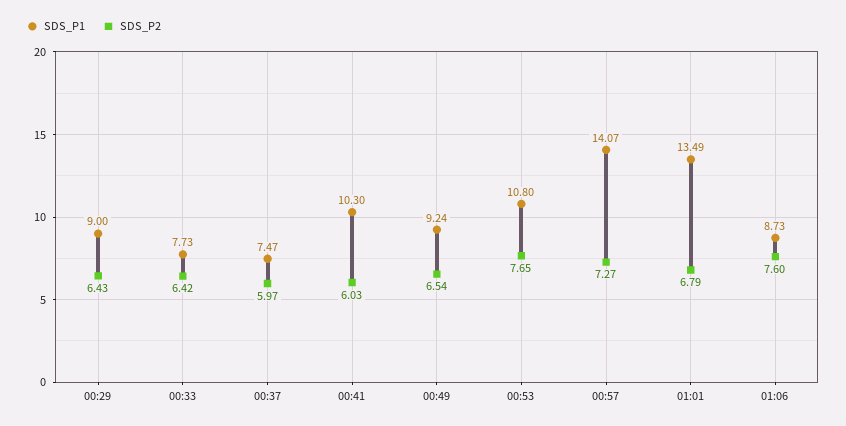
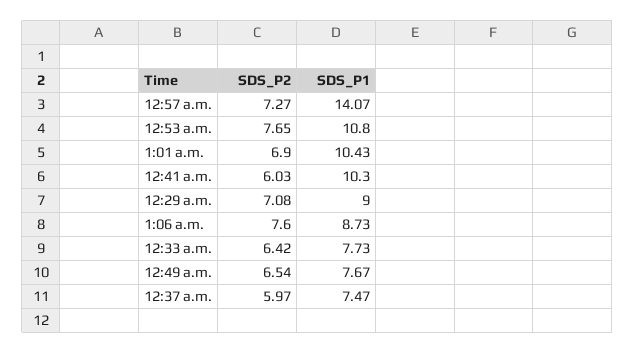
  {
    "SDS_P1": {
      "00:29": 9,
      "00:33": 7.73,
      "00:37": 7.47,
      "00:41": 10.3,
-     "00:49": 9.24,
+     "00:49": 7.67,
      "00:53": 10.8,
      "00:57": 14.07,
-     "01:01": 13.49,
+     "01:01": 10.43,
      "01:06": 8.73
    },
    "SDS_P2": {
-     "00:29": 6.43,
+     "00:29": 7.08,
      "00:33": 6.42,
      "00:37": 5.97,
      "00:41": 6.03,
      "00:49": 6.54,
      "00:53": 7.65,
      "00:57": 7.27,
-     "01:01": 6.79,
+     "01:01": 6.9,
      "01:06": 7.6
    }
  }

